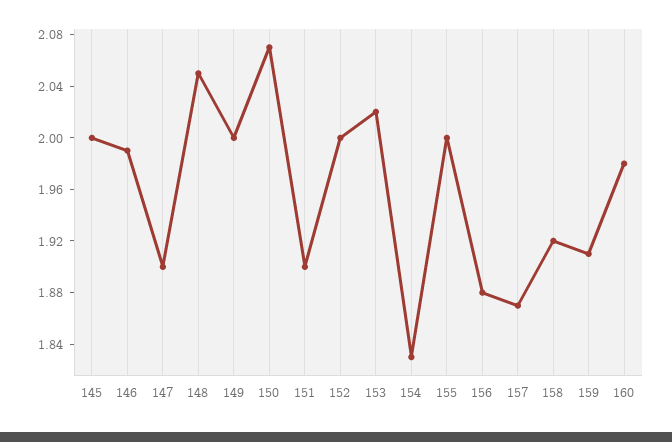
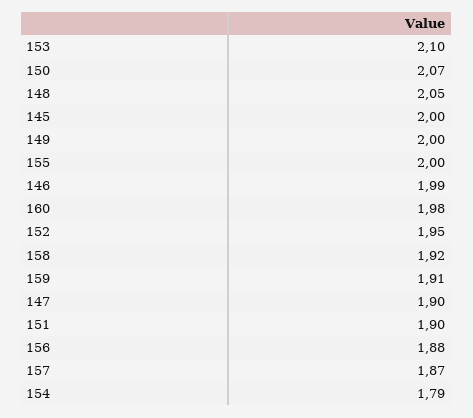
  {
    "145": 2,
    "146": 1.99,
    "147": 1.9,
    "148": 2.05,
    "149": 2,
    "150": 2.07,
    "151": 1.9,
-   "152": 2,
+   "152": 1.95,
-   "153": 2.02,
+   "153": 2.1,
-   "154": 1.83,
+   "154": 1.79,
    "155": 2,
    "156": 1.88,
    "157": 1.87,
    "158": 1.92,
    "159": 1.91,
    "160": 1.98
  }

